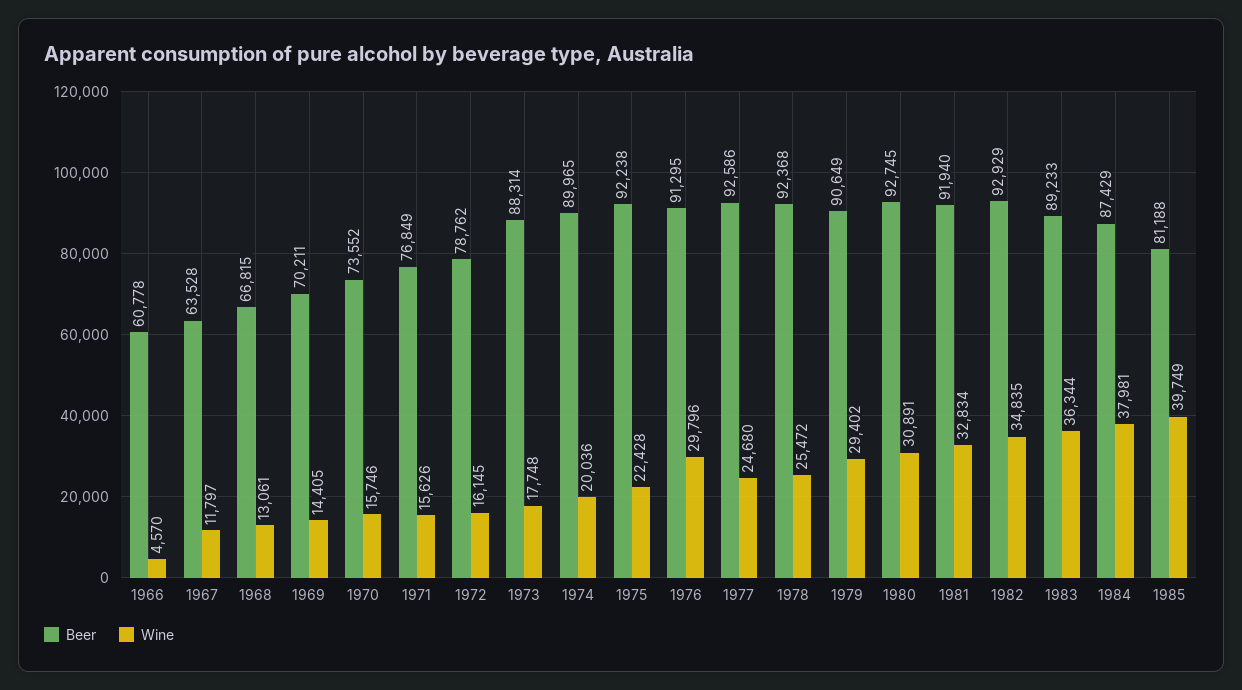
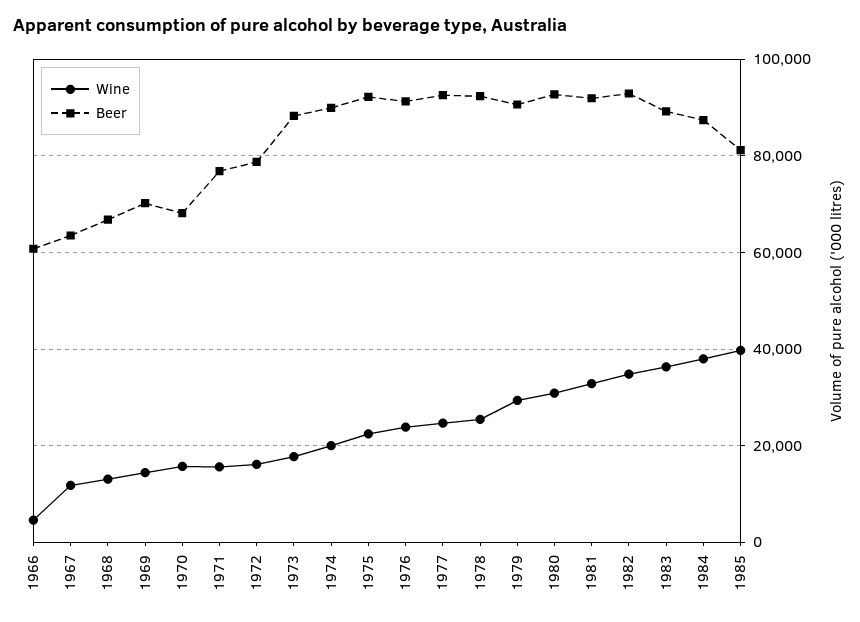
  {
    "Beer": {
      "1966": 60778,
      "1967": 63528,
      "1968": 66815,
      "1969": 70211,
-     "1970": 73552,
+     "1970": 68000,
      "1971": 76849,
      "1972": 78762,
      "1973": 88314,
      "1974": 89965,
      "1975": 92238,
      "1976": 91295,
      "1977": 92586,
      "1978": 92368,
      "1979": 90649,
      "1980": 92745,
      "1981": 91940,
      "1982": 92929,
      "1983": 89233,
      "1984": 87429,
      "1985": 81188
    },
    "Wine": {
      "1966": 4570,
      "1967": 11797,
      "1968": 13061,
      "1969": 14405,
      "1970": 15746,
      "1971": 15626,
      "1972": 16145,
      "1973": 17748,
      "1974": 20036,
      "1975": 22428,
-     "1976": 29796,
+     "1976": 24000,
      "1977": 24680,
      "1978": 25472,
      "1979": 29402,
      "1980": 30891,
      "1981": 32834,
      "1982": 34835,
      "1983": 36344,
      "1984": 37981,
      "1985": 39749
    }
  }

